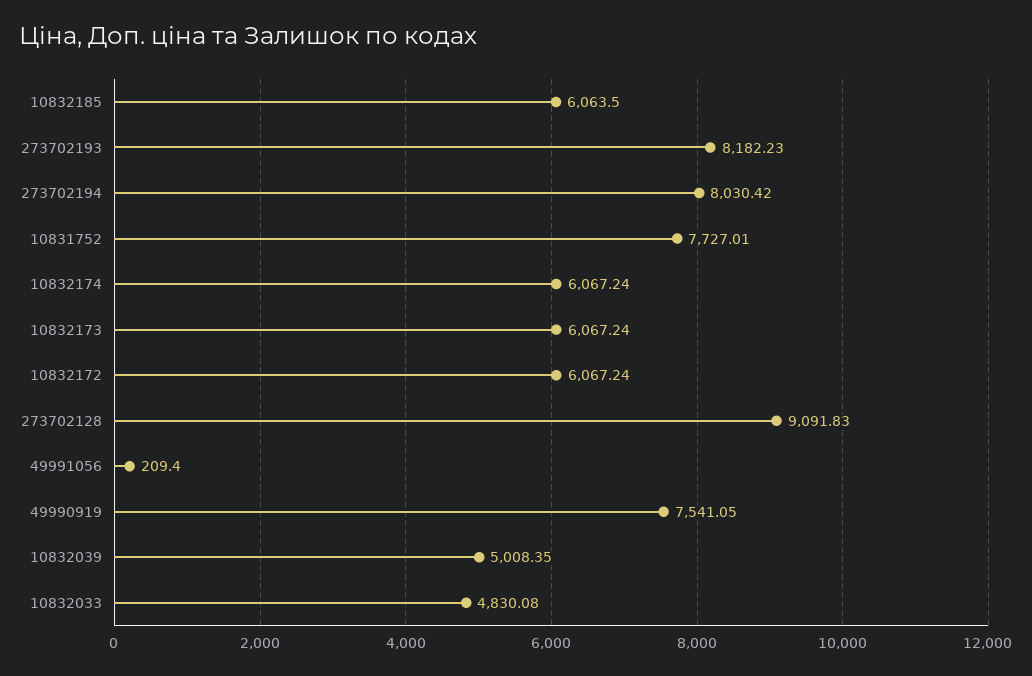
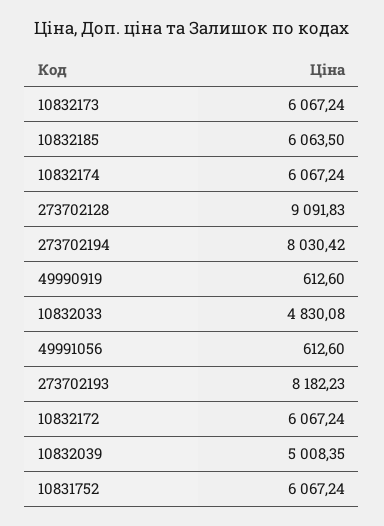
  {
    "10832185": 6063.5,
    "273702193": 8182.23,
    "273702194": 8030.42,
-   "10831752": 7727.01,
+   "10831752": 6067.24,
    "10832174": 6067.24,
    "10832173": 6067.24,
    "10832172": 6067.24,
    "273702128": 9091.83,
-   "49991056": 209.4,
+   "49991056": 612.6,
-   "49990919": 7541.05,
+   "49990919": 612.6,
    "10832039": 5008.35,
    "10832033": 4830.08
  }

